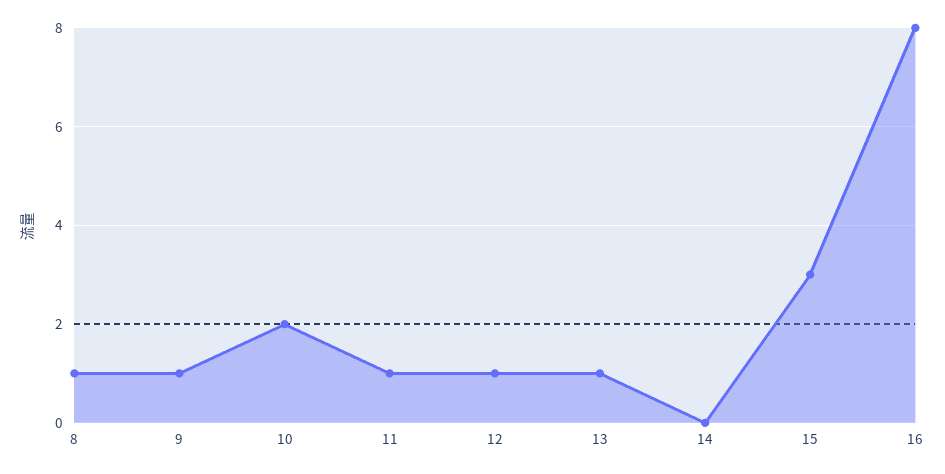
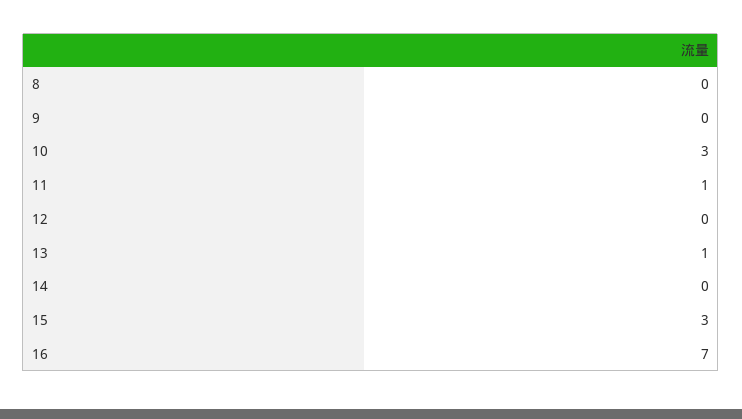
  {
-   "8": 1,
+   "8": 0,
-   "9": 1,
+   "9": 0,
-   "10": 2,
+   "10": 3,
    "11": 1,
-   "12": 1,
+   "12": 0,
    "13": 1,
    "14": 0,
    "15": 3,
-   "16": 8
+   "16": 7
  }

